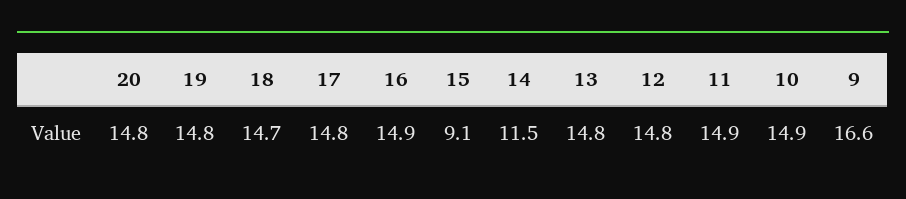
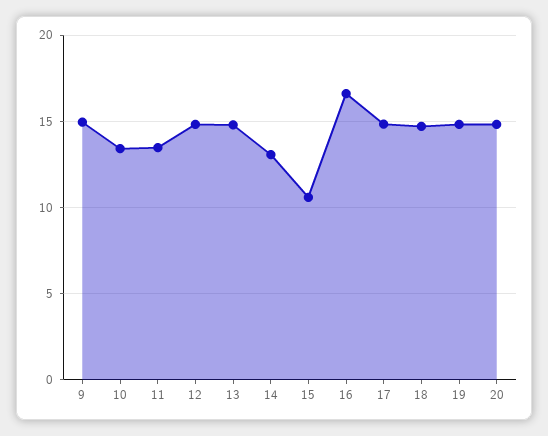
  {
    "20": 14.8,
    "19": 14.8,
    "18": 14.7,
    "17": 14.8,
-   "16": 14.9,
+   "16": 16.5,
-   "15": 9.1,
+   "15": 10.5,
-   "14": 11.5,
+   "14": 13,
    "13": 14.8,
    "12": 14.8,
-   "11": 14.9,
+   "11": 13.5,
-   "10": 14.9,
+   "10": 13.5,
-   "9": 16.6
+   "9": 15
  }

